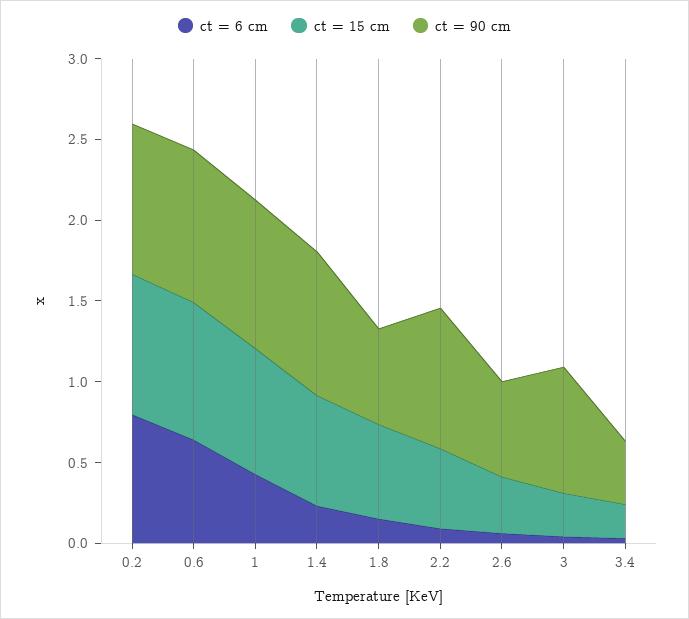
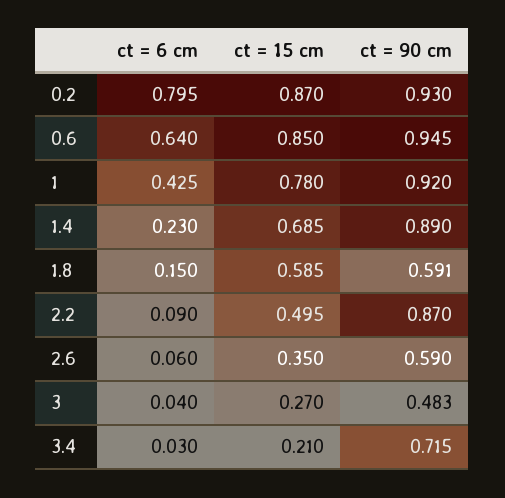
  {
    "ct = 6 cm": {
      "0.2": 0.795,
      "0.6": 0.64,
      "1": 0.425,
      "1.4": 0.23,
      "1.8": 0.15,
      "2.2": 0.09,
      "2.6": 0.06,
      "3": 0.04,
      "3.4": 0.03
    },
    "ct = 15 cm": {
      "0.2": 0.87,
      "0.6": 0.85,
      "1": 0.78,
      "1.4": 0.685,
      "1.8": 0.585,
      "2.2": 0.495,
      "2.6": 0.35,
      "3": 0.27,
      "3.4": 0.21
    },
    "ct = 90 cm": {
      "0.2": 0.93,
      "0.6": 0.945,
      "1": 0.92,
      "1.4": 0.89,
      "1.8": 0.591,
      "2.2": 0.87,
      "2.6": 0.59,
-     "3": 0.8,
+     "3": 0.483,
-     "3.4": 0.4
+     "3.4": 0.715
    }
  }

